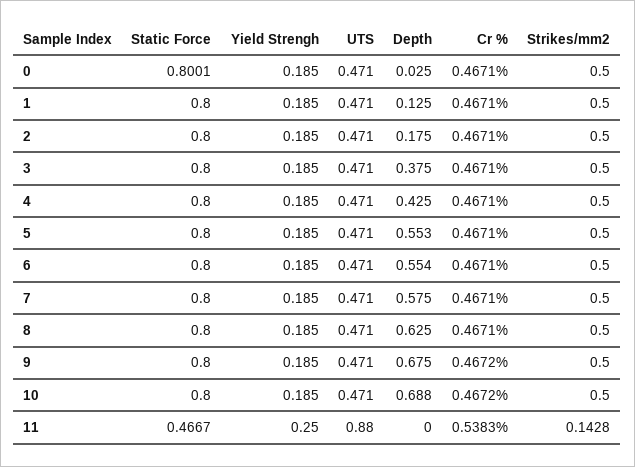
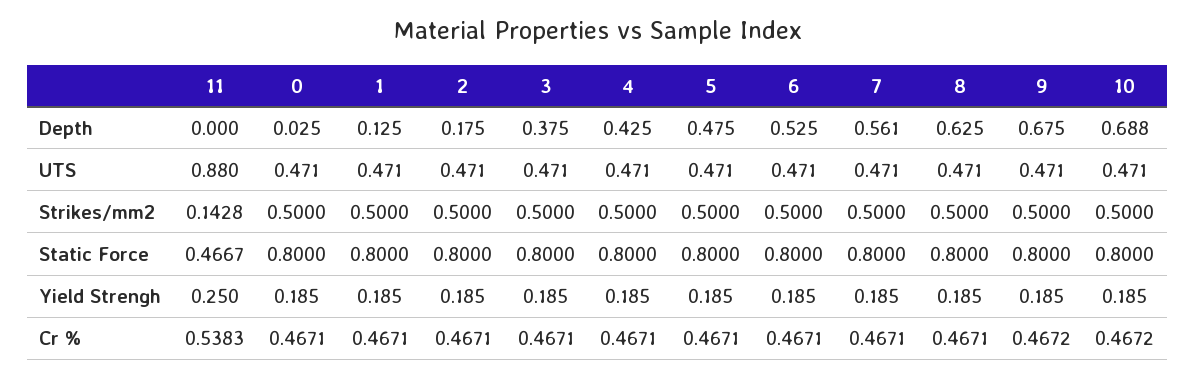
  {
    "Static Force": {
-     "0": 0.8001,
+     "0": 0.8,
      "1": 0.8,
      "2": 0.8,
      "3": 0.8,
      "4": 0.8,
      "5": 0.8,
      "6": 0.8,
      "7": 0.8,
      "8": 0.8,
      "9": 0.8,
      "10": 0.8,
      "11": 0.4667
    },
    "Yield Strengh": {
      "0": 0.185,
      "1": 0.185,
      "2": 0.185,
      "3": 0.185,
      "4": 0.185,
      "5": 0.185,
      "6": 0.185,
      "7": 0.185,
      "8": 0.185,
      "9": 0.185,
      "10": 0.185,
      "11": 0.25
    },
    "UTS": {
      "0": 0.471,
      "1": 0.471,
      "2": 0.471,
      "3": 0.471,
      "4": 0.471,
      "5": 0.471,
      "6": 0.471,
      "7": 0.471,
      "8": 0.471,
      "9": 0.471,
      "10": 0.471,
      "11": 0.88
    },
    "Depth": {
      "0": 0.025,
      "1": 0.125,
      "2": 0.175,
      "3": 0.375,
      "4": 0.425,
-     "5": 0.553,
+     "5": 0.475,
-     "6": 0.554,
+     "6": 0.525,
-     "7": 0.575,
+     "7": 0.561,
      "8": 0.625,
      "9": 0.675,
      "10": 0.688,
      "11": 0
    },
    "Cr %": {
      "0": 0.4671,
      "1": 0.4671,
      "2": 0.4671,
      "3": 0.4671,
      "4": 0.4671,
      "5": 0.4671,
      "6": 0.4671,
      "7": 0.4671,
      "8": 0.4671,
      "9": 0.4672,
      "10": 0.4672,
      "11": 0.5383
    },
    "Strikes/mm2": {
      "0": 0.5,
      "1": 0.5,
      "2": 0.5,
      "3": 0.5,
      "4": 0.5,
      "5": 0.5,
      "6": 0.5,
      "7": 0.5,
      "8": 0.5,
      "9": 0.5,
      "10": 0.5,
      "11": 0.1428
    }
  }

